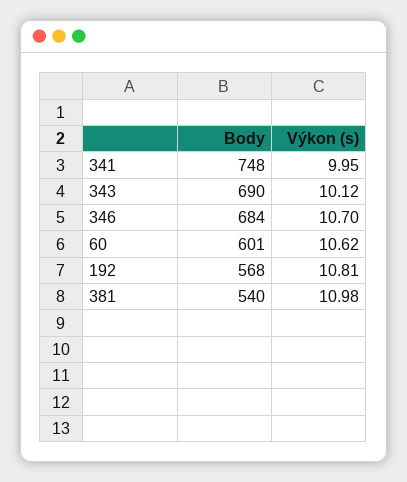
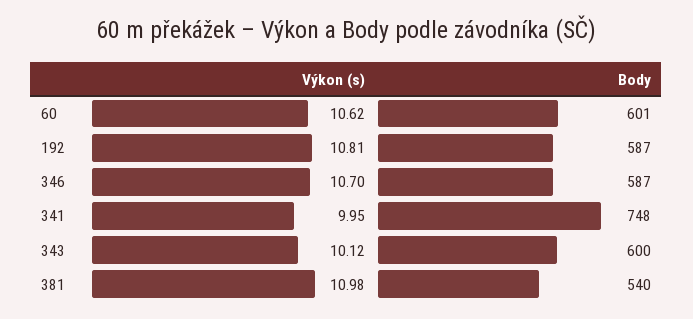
  {
    "Body": {
      "341": 748,
-     "343": 690,
+     "343": 600,
-     "346": 684,
+     "346": 587,
      "60": 601,
-     "192": 568,
+     "192": 587,
      "381": 540
    },
    "Výkon (s)": {
      "341": 9.95,
      "343": 10.12,
      "346": 10.7,
      "60": 10.62,
      "192": 10.81,
      "381": 10.98
    }
  }

